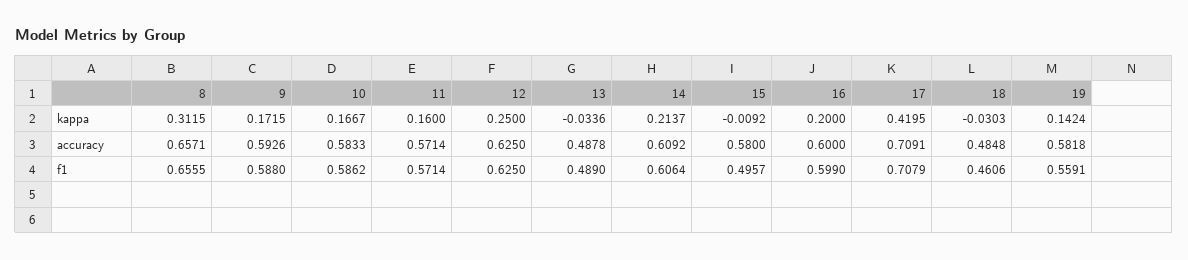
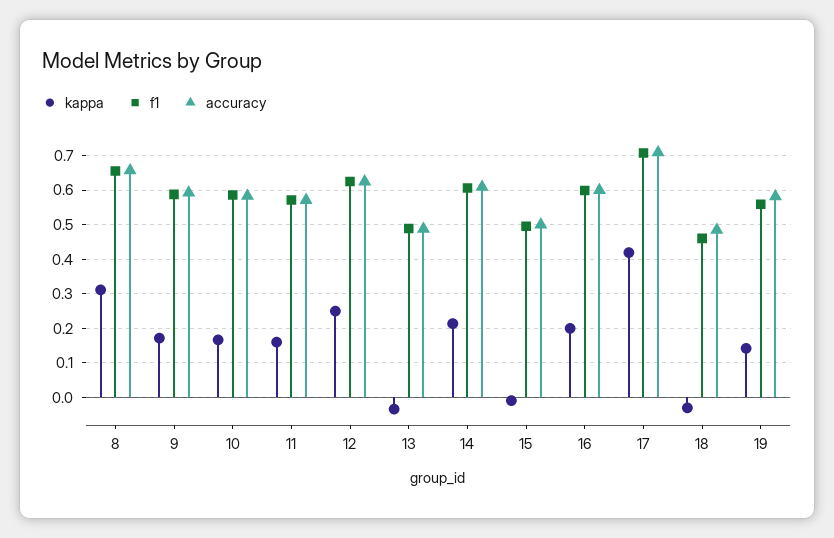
  {
    "kappa": {
      "8": 0.3115,
      "9": 0.1715,
      "10": 0.1667,
      "11": 0.16,
      "12": 0.25,
      "13": -0.0336,
      "14": 0.2137,
      "15": -0.0092,
      "16": 0.2,
      "17": 0.4195,
      "18": -0.0303,
      "19": 0.1424
    },
    "accuracy": {
      "8": 0.6571,
      "9": 0.5926,
      "10": 0.5833,
      "11": 0.5714,
      "12": 0.625,
      "13": 0.4878,
      "14": 0.6092,
-     "15": 0.58,
+     "15": 0.5,
      "16": 0.6,
      "17": 0.7091,
      "18": 0.4848,
      "19": 0.5818
    },
    "f1": {
      "8": 0.6555,
      "9": 0.588,
      "10": 0.5862,
      "11": 0.5714,
      "12": 0.625,
      "13": 0.489,
      "14": 0.6064,
      "15": 0.4957,
      "16": 0.599,
      "17": 0.7079,
      "18": 0.4606,
      "19": 0.5591
    }
  }

